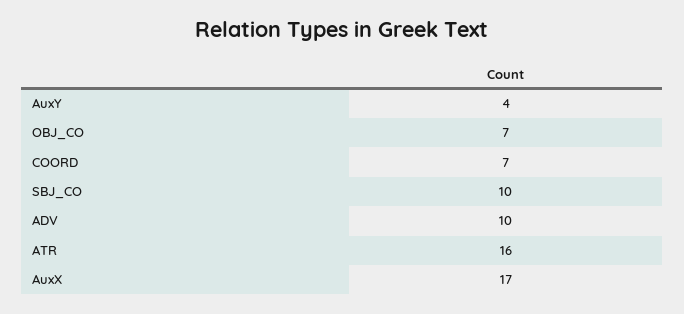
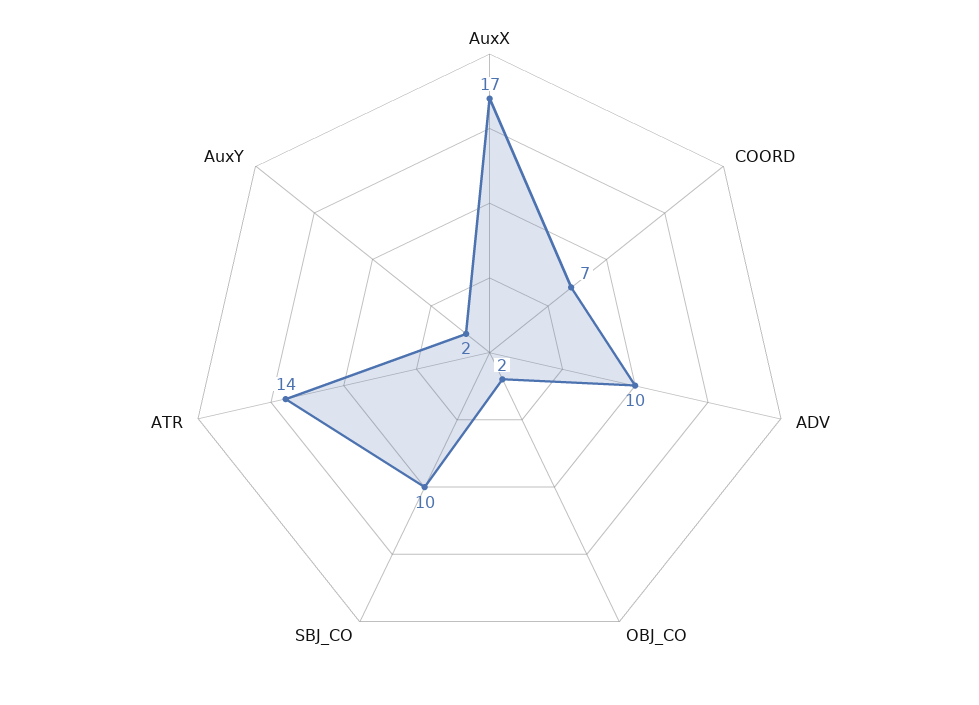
  {
-   "AuxY": 4,
+   "AuxY": 2,
-   "OBJ_CO": 7,
+   "OBJ_CO": 2,
    "COORD": 7,
    "SBJ_CO": 10,
    "ADV": 10,
-   "ATR": 16,
+   "ATR": 14,
    "AuxX": 17
  }

